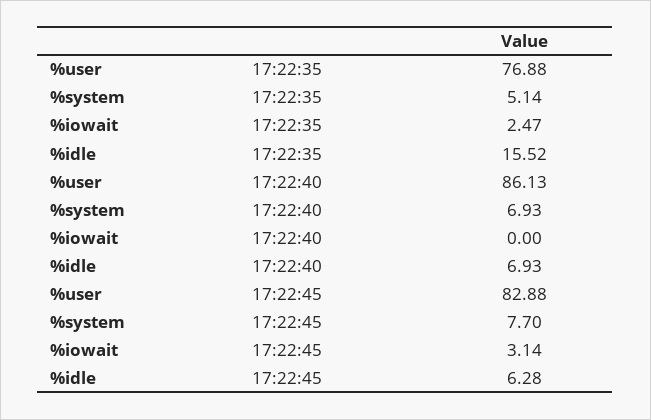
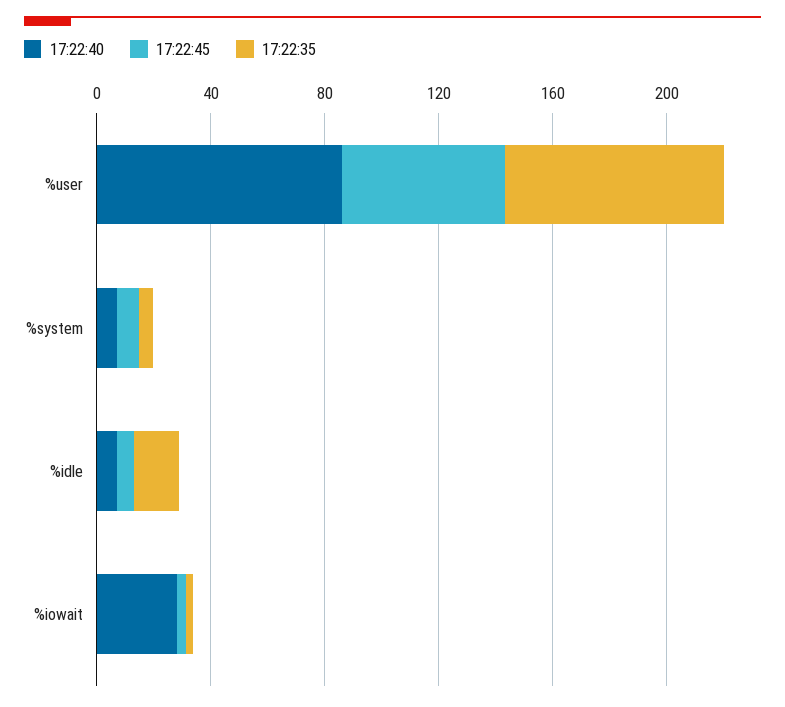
  {
    "17:22:35": {
      "%user": 76.88,
      "%system": 5.14,
      "%iowait": 2.47,
      "%idle": 15.52
    },
    "17:22:40": {
      "%user": 86.13,
      "%system": 6.93,
-     "%iowait": 0,
+     "%iowait": 30,
      "%idle": 6.93
    },
    "17:22:45": {
-     "%user": 82.88,
+     "%user": 60,
      "%system": 7.7,
      "%iowait": 3.14,
      "%idle": 6.28
    }
  }

